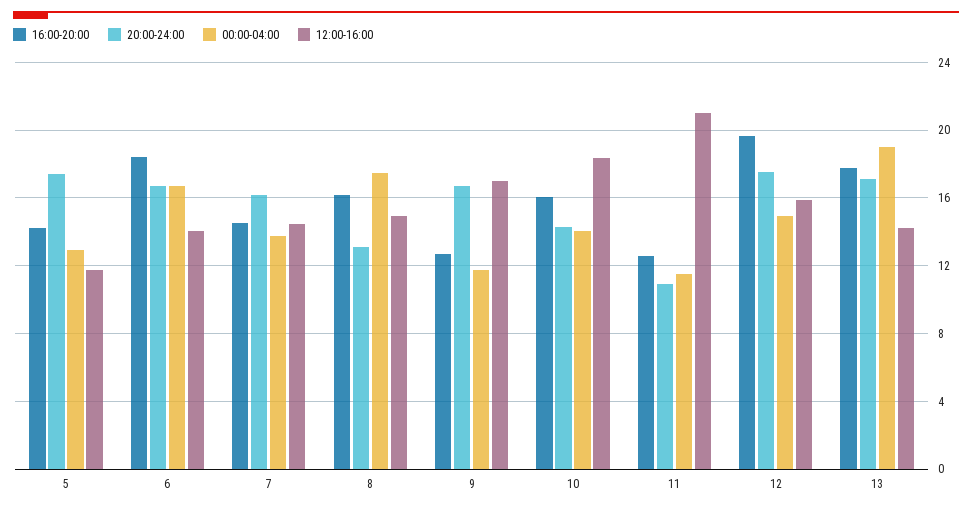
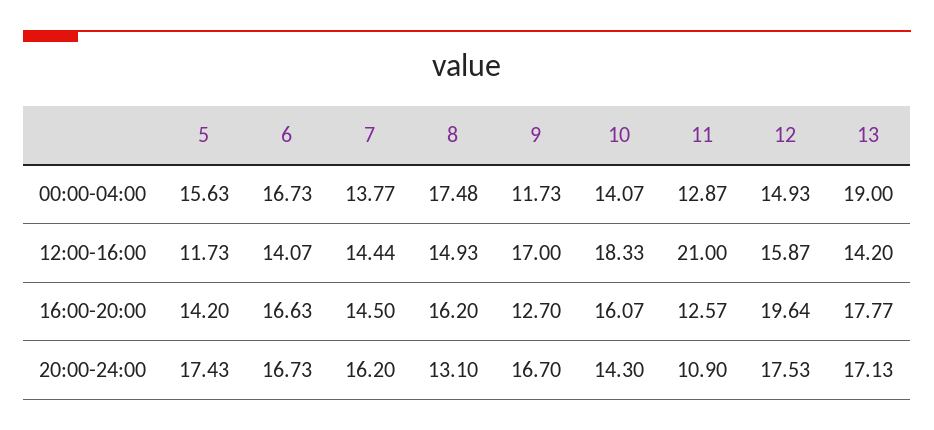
  {
    "16:00-20:00": {
      "5": 14.2,
-     "6": 18.5,
+     "6": 16.63,
      "7": 14.5,
      "8": 16.2,
      "9": 12.7,
      "10": 16.07,
      "11": 12.57,
      "12": 19.64,
      "13": 17.77
    },
    "20:00-24:00": {
      "5": 17.43,
      "6": 16.73,
      "7": 16.2,
      "8": 13.1,
      "9": 16.7,
      "10": 14.3,
      "11": 10.9,
      "12": 17.53,
      "13": 17.13
    },
    "00:00-04:00": {
-     "5": 13,
+     "5": 15.63,
      "6": 16.73,
      "7": 13.77,
      "8": 17.48,
      "9": 11.73,
      "10": 14.07,
-     "11": 11.5,
+     "11": 12.87,
      "12": 14.93,
      "13": 19
    },
    "12:00-16:00": {
      "5": 11.73,
      "6": 14.07,
      "7": 14.44,
      "8": 14.93,
      "9": 17,
      "10": 18.33,
      "11": 21,
      "12": 15.87,
      "13": 14.2
    }
  }

